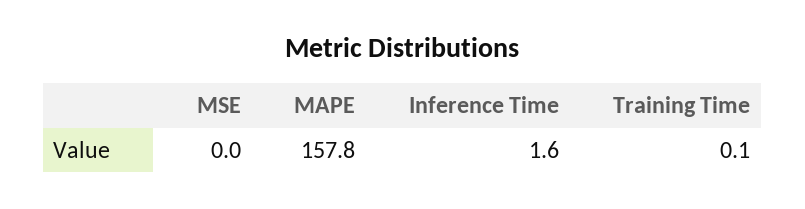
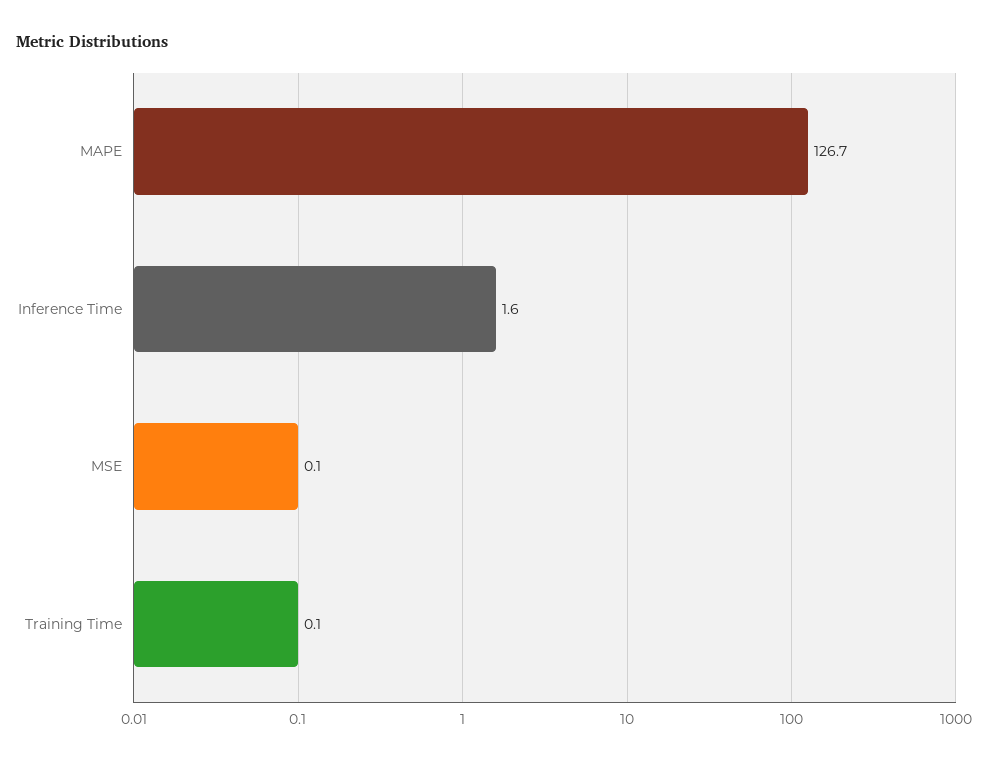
  {
-   "MSE": 0,
+   "MSE": 0.1,
-   "MAPE": 157.8,
+   "MAPE": 126.7,
    "Inference Time": 1.6,
    "Training Time": 0.1
  }

